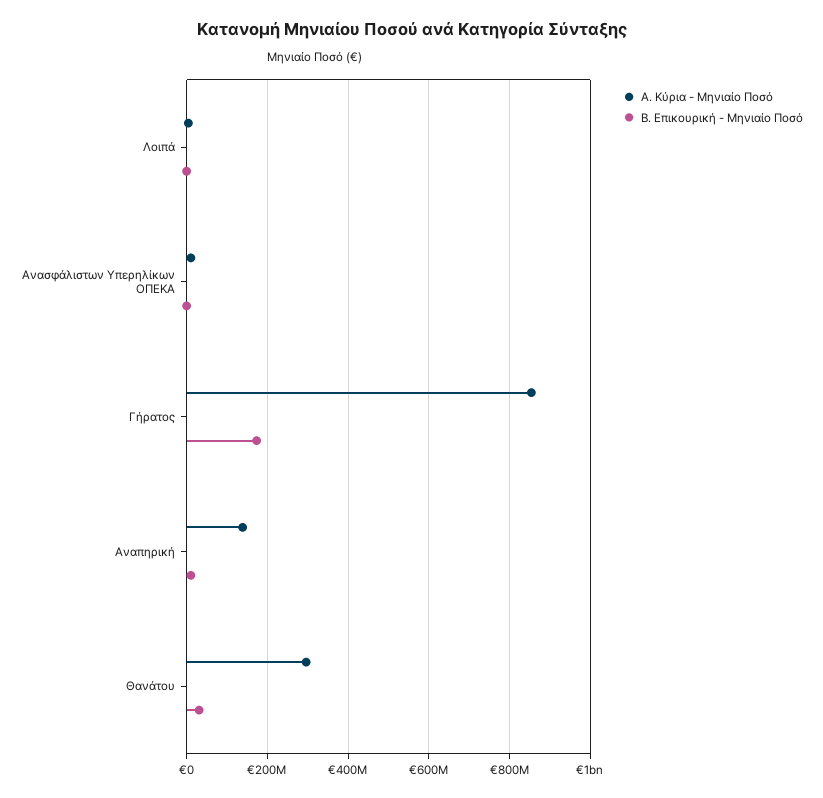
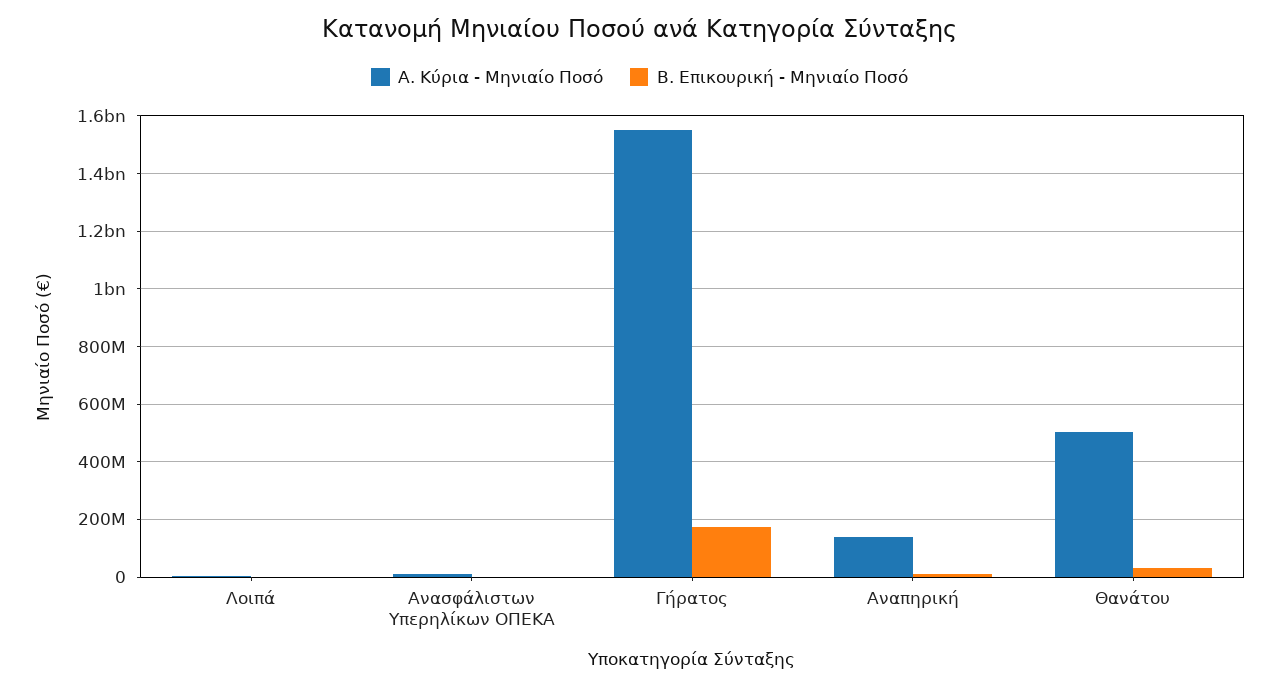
  {
    "Α. Κύρια - Μηνιαίο Ποσό": {
      "Λοιπά": 0,
      "Ανασφάλιστων Υπερηλίκων ΟΠΕΚΑ": 20000000,
-     "Γήρατος": 860000000,
+     "Γήρατος": 1550000000,
      "Αναπηρική": 140000000,
-     "Θανάτου": 300000000
+     "Θανάτου": 500000000
    },
    "Β. Επικουρική - Μηνιαίο Ποσό": {
      "Λοιπά": 0,
      "Ανασφάλιστων Υπερηλίκων ΟΠΕΚΑ": 0,
      "Γήρατος": 180000000,
      "Αναπηρική": 20000000,
      "Θανάτου": 40000000
    }
  }

